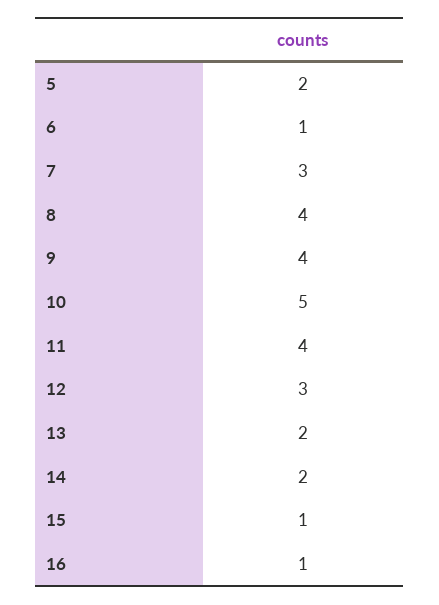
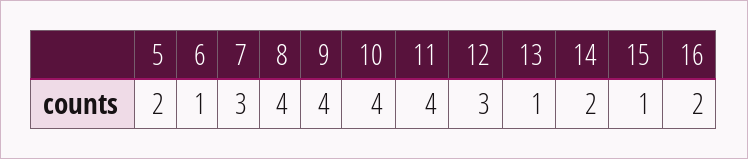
  {
    "5": 2,
    "6": 1,
    "7": 3,
    "8": 4,
    "9": 4,
-   "10": 5,
+   "10": 4,
    "11": 4,
    "12": 3,
-   "13": 2,
+   "13": 1,
    "14": 2,
    "15": 1,
-   "16": 1
+   "16": 2
  }

